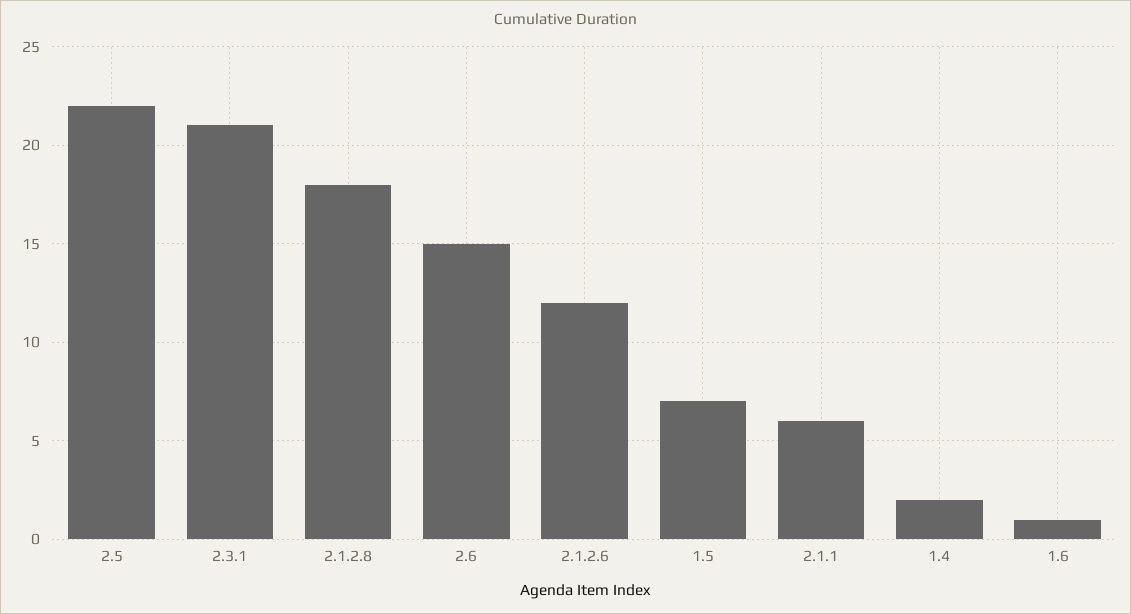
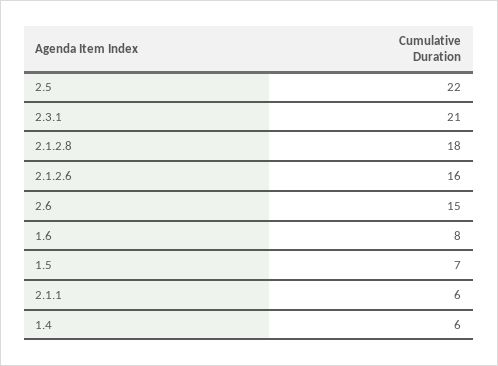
  {
    "2.5": 22,
    "2.3.1": 21,
    "2.1.2.8": 18,
    "2.6": 15,
-   "2.1.2.6": 12,
+   "2.1.2.6": 16,
    "1.5": 7,
    "2.1.1": 6,
-   "1.4": 2,
+   "1.4": 6,
-   "1.6": 1
+   "1.6": 8
  }

